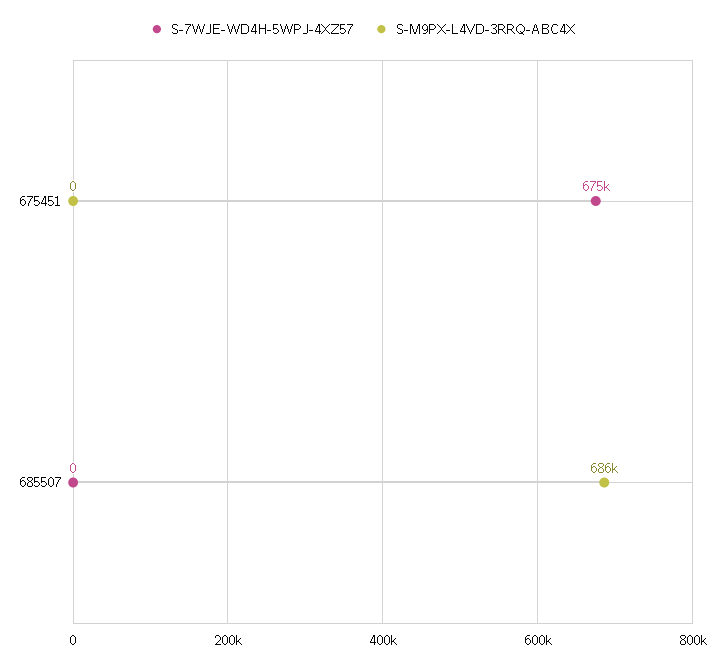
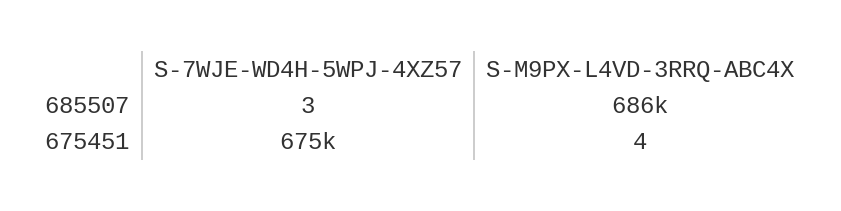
  {
    "S-7WJE-WD4H-5WPJ-4XZ57": {
      "675451": 675000,
-     "685507": 0
+     "685507": 3
    },
    "S-M9PX-L4VD-3RRQ-ABC4X": {
-     "675451": 0,
+     "675451": 4,
      "685507": 686000
    }
  }

